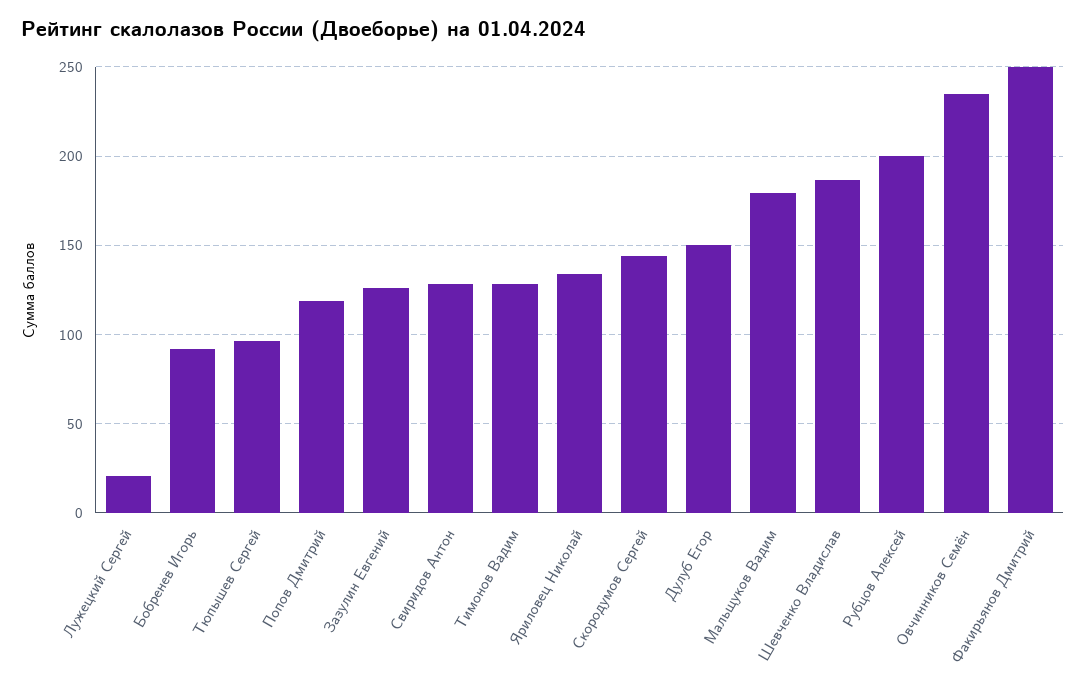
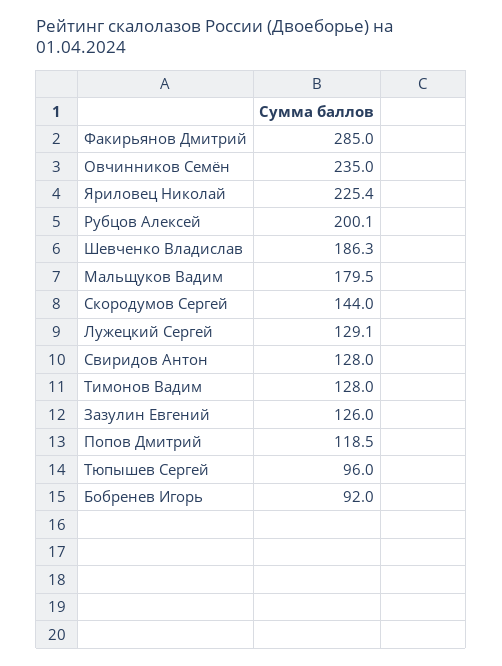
  {
-   "Лужецкий Сергей": 20,
+   "Лужецкий Сергей": 129.1,
    "Бобренев Игорь": 92,
    "Тюпышев Сергей": 96,
    "Попов Дмитрий": 118.5,
    "Зазулин Евгений": 126,
    "Свиридов Антон": 128,
    "Тимонов Вадим": 128,
-   "Яриловец Николай": 135,
+   "Яриловец Николай": 225.4,
    "Скородумов Сергей": 144,
-   "Дулуб Егор": 150,
    "Мальщуков Вадим": 179.5,
    "Шевченко Владислав": 186.3,
    "Рубцов Алексей": 200.1,
    "Овчинников Семён": 235,
-   "Факирьянов Дмитрий": 250
+   "Факирьянов Дмитрий": 285
  }

